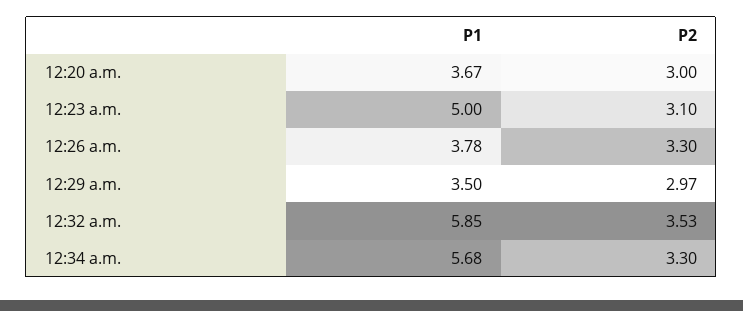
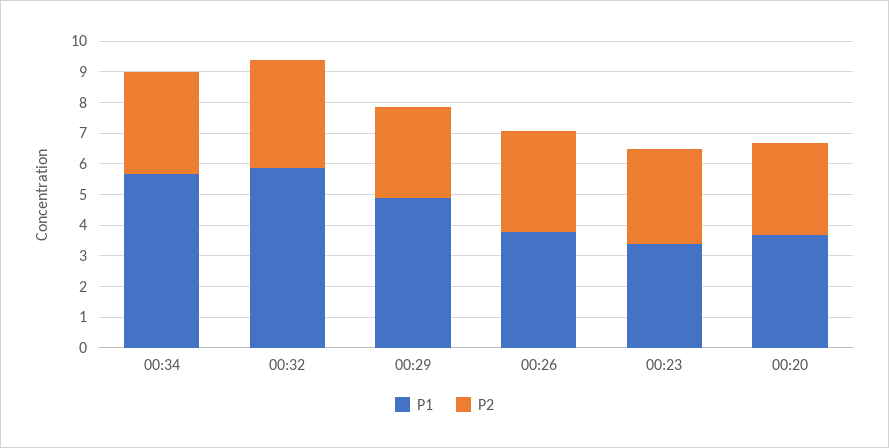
  {
    "P1": {
      "12:20 a.m.": 3.67,
-     "12:23 a.m.": 5,
+     "12:23 a.m.": 3.5,
      "12:26 a.m.": 3.78,
-     "12:29 a.m.": 3.5,
+     "12:29 a.m.": 5,
      "12:32 a.m.": 5.85,
      "12:34 a.m.": 5.68
    },
    "P2": {
      "12:20 a.m.": 3,
      "12:23 a.m.": 3.1,
      "12:26 a.m.": 3.3,
      "12:29 a.m.": 2.97,
      "12:32 a.m.": 3.53,
      "12:34 a.m.": 3.3
    }
  }

